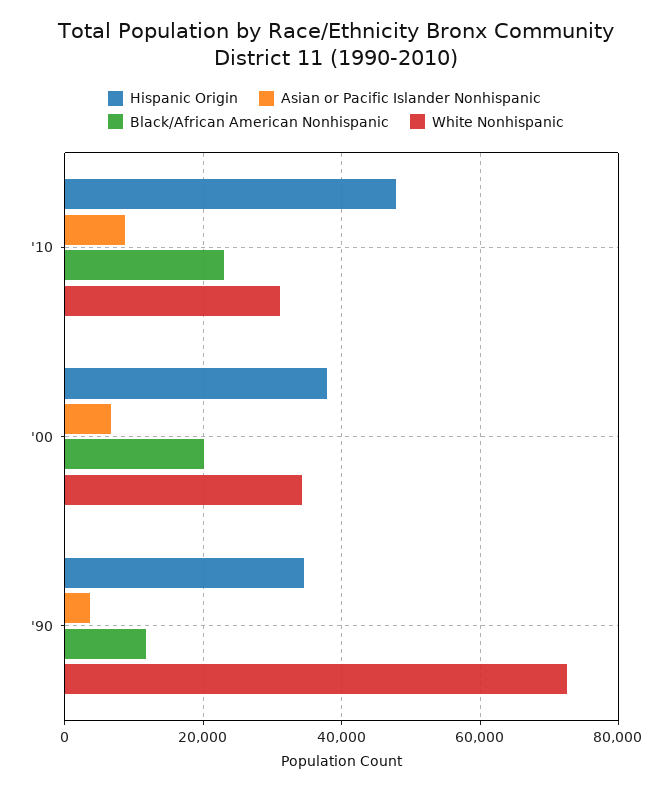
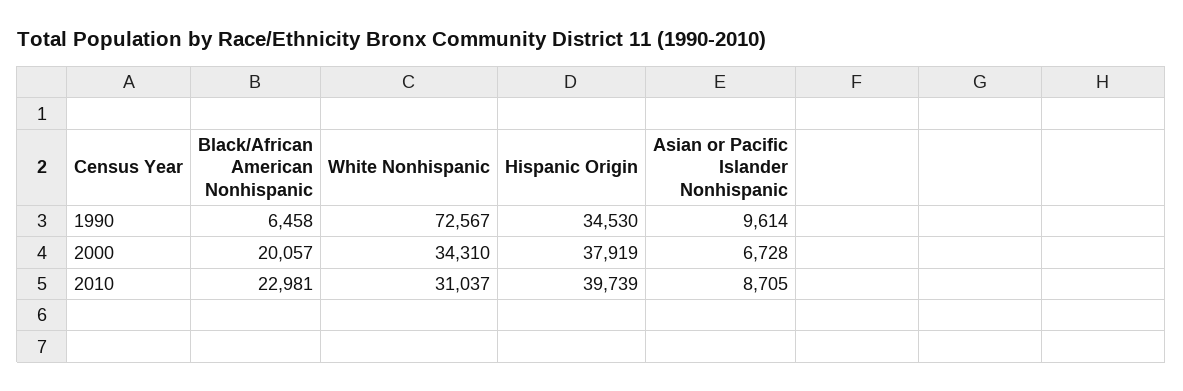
  {
    "Hispanic Origin": {
-     "'10": 48000,
+     "'10": 39739,
      "'00": 37919,
      "'90": 34530
    },
    "Asian or Pacific Islander Nonhispanic": {
      "'10": 8705,
      "'00": 6728,
-     "'90": 4000
+     "'90": 9614
    },
    "Black/African American Nonhispanic": {
      "'10": 22981,
      "'00": 20057,
-     "'90": 12000
+     "'90": 6458
    },
    "White Nonhispanic": {
      "'10": 31037,
      "'00": 34310,
      "'90": 72567
    }
  }

